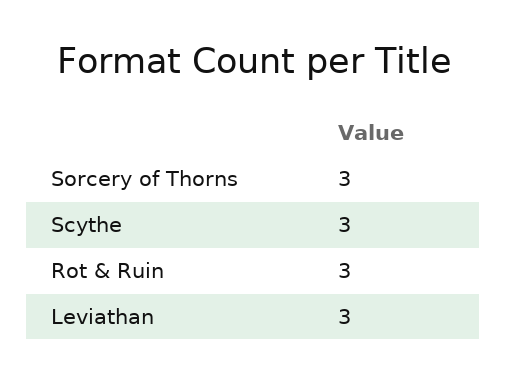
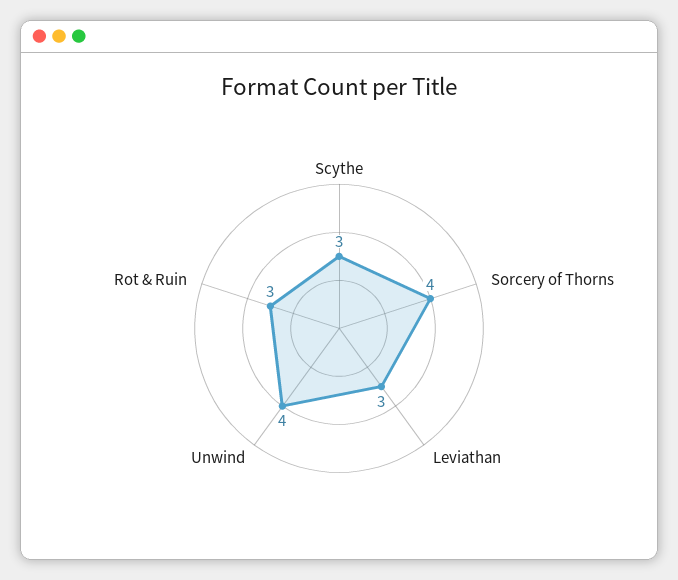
  {
-   "Sorcery of Thorns": 3,
+   "Sorcery of Thorns": 4,
    "Scythe": 3,
    "Rot & Ruin": 3,
-   "Leviathan": 3
+   "Leviathan": 3,
+   "Unwind": 4
  }

